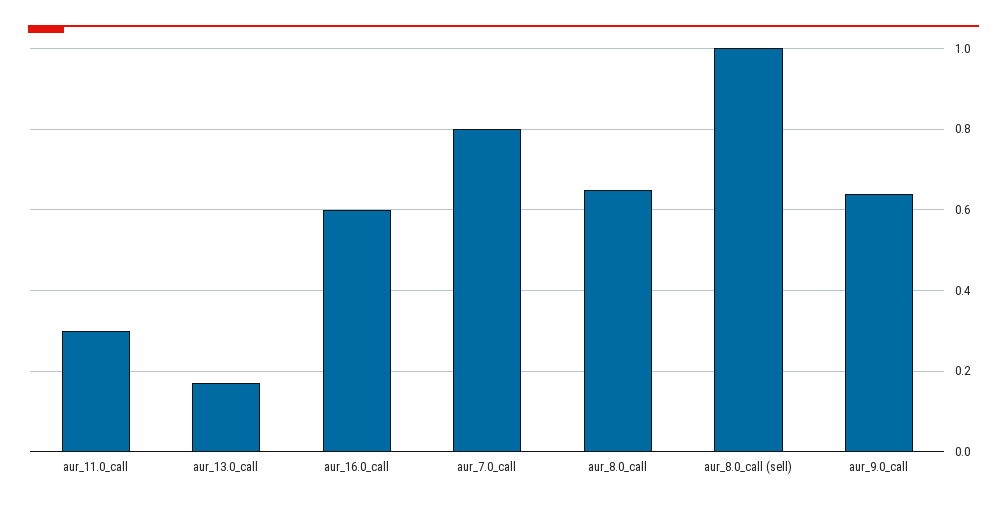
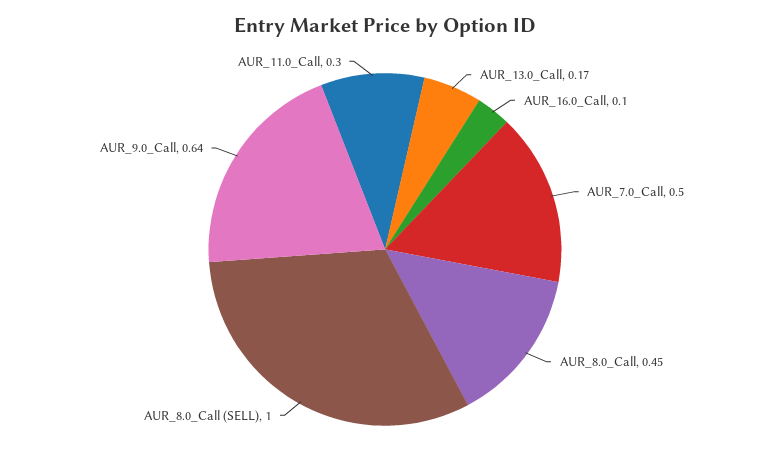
  {
    "aur_11.0_call": 0.3,
    "aur_13.0_call": 0.17,
-   "aur_16.0_call": 0.6,
+   "aur_16.0_call": 0.1,
-   "aur_7.0_call": 0.8,
+   "aur_7.0_call": 0.5,
-   "aur_8.0_call": 0.65,
+   "aur_8.0_call": 0.45,
    "aur_8.0_call (sell)": 1,
    "aur_9.0_call": 0.64
  }

